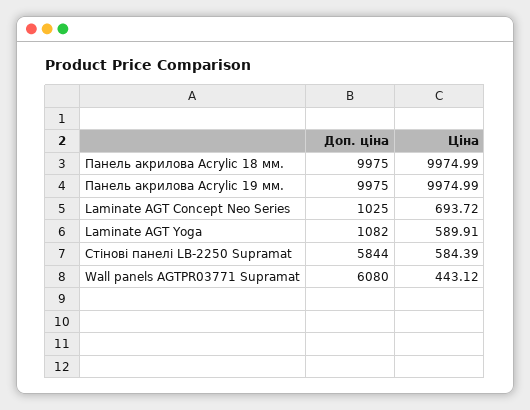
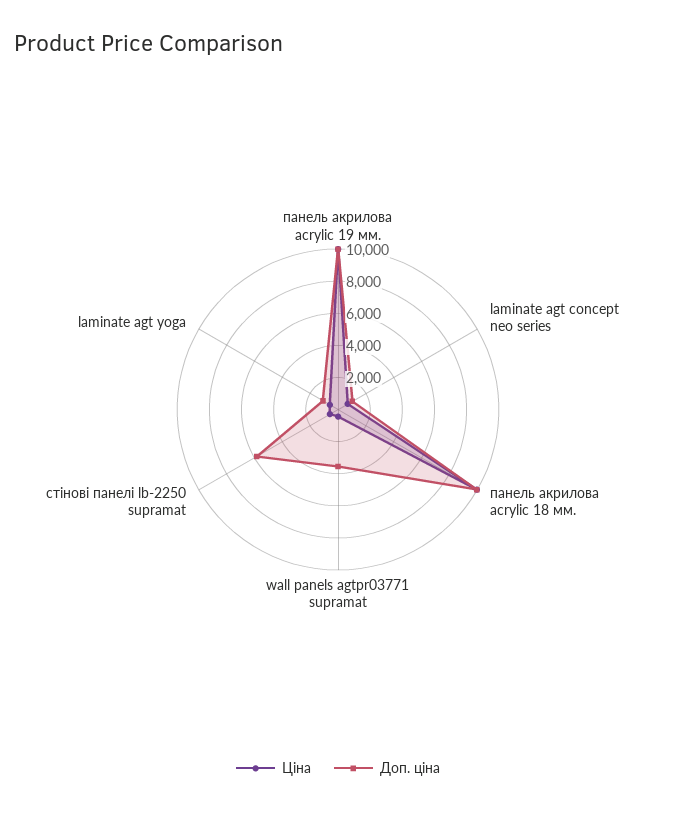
  {
    "Доп. ціна": {
      "Панель акрилова Acrylic 18 мм.": 9975,
      "Панель акрилова Acrylic 19 мм.": 9975,
      "Laminate AGT Concept Neo Series": 1025,
      "Laminate AGT Yoga": 1082,
      "Стінові панелі LB-2250 Supramat": 5844,
-     "Wall panels AGTPR03771 Supramat": 6080
+     "Wall panels AGTPR03771 Supramat": 3500
    },
    "Ціна": {
      "Панель акрилова Acrylic 18 мм.": 9974.99,
      "Панель акрилова Acrylic 19 мм.": 9974.99,
      "Laminate AGT Concept Neo Series": 693.72,
      "Laminate AGT Yoga": 589.91,
      "Стінові панелі LB-2250 Supramat": 584.39,
      "Wall panels AGTPR03771 Supramat": 443.12
    }
  }

